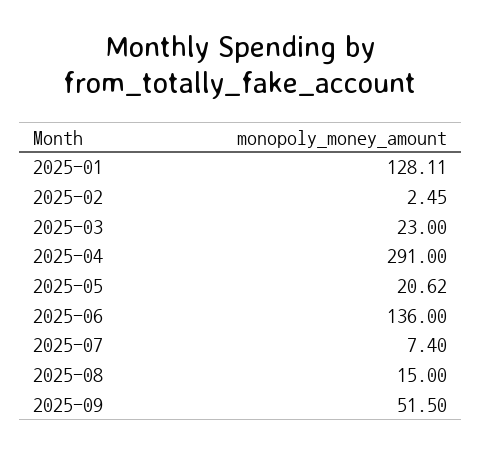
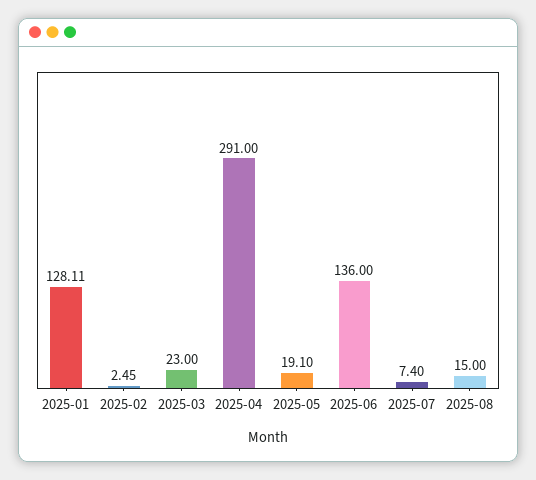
  {
    "2025-01": 128.11,
    "2025-02": 2.45,
    "2025-03": 23,
    "2025-04": 291,
-   "2025-05": 20.62,
+   "2025-05": 19.1,
    "2025-06": 136,
    "2025-07": 7.4,
-   "2025-08": 15,
+   "2025-08": 15
-   "2025-09": 51.5
  }

